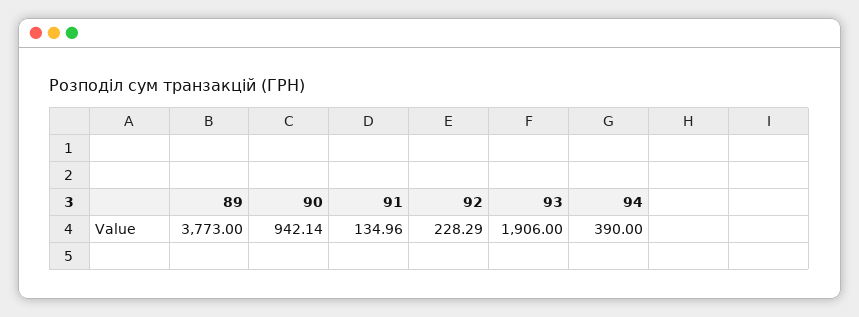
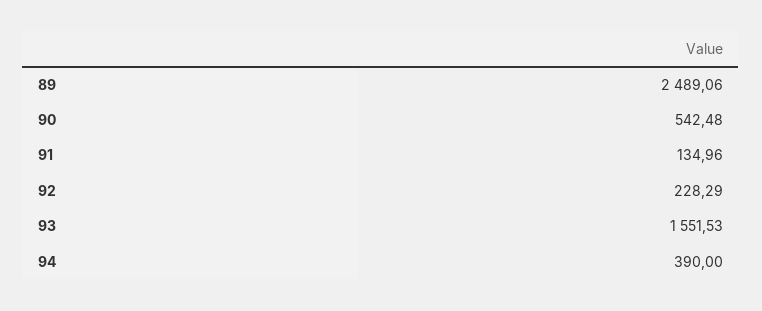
  {
-   "89": 3773,
+   "89": 2489.06,
-   "90": 942.14,
+   "90": 542.48,
    "91": 134.96,
    "92": 228.29,
-   "93": 1906,
+   "93": 1551.53,
    "94": 390
  }

